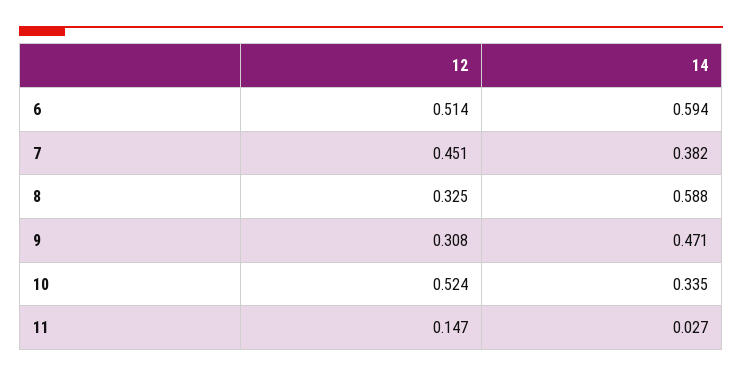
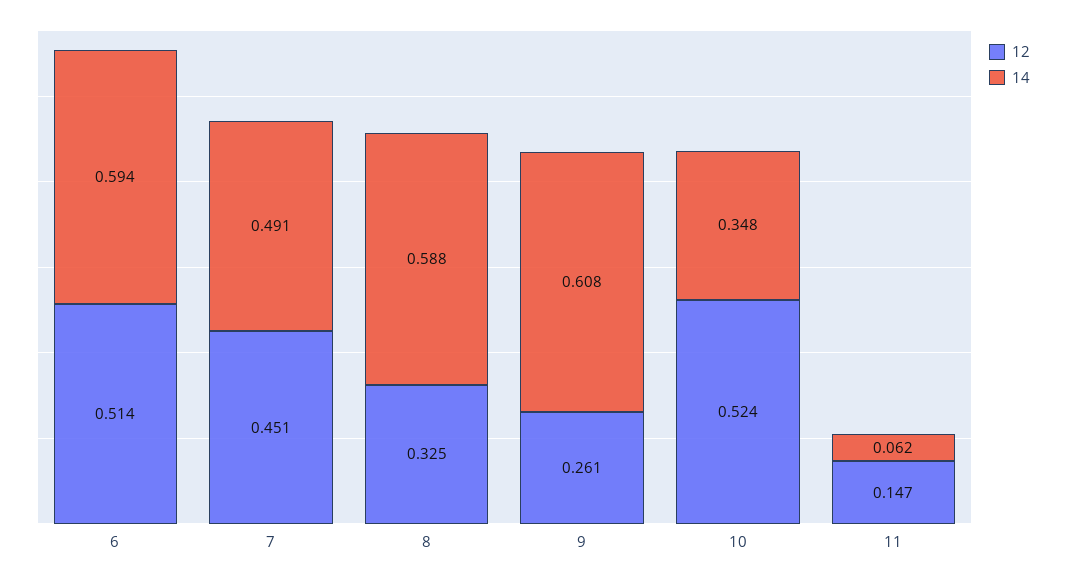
  {
    "12": {
      "6": 0.514,
      "7": 0.451,
      "8": 0.325,
-     "9": 0.308,
+     "9": 0.261,
      "10": 0.524,
      "11": 0.147
    },
    "14": {
      "6": 0.594,
-     "7": 0.382,
+     "7": 0.491,
      "8": 0.588,
-     "9": 0.471,
+     "9": 0.608,
-     "10": 0.335,
+     "10": 0.348,
-     "11": 0.027
+     "11": 0.062
    }
  }

